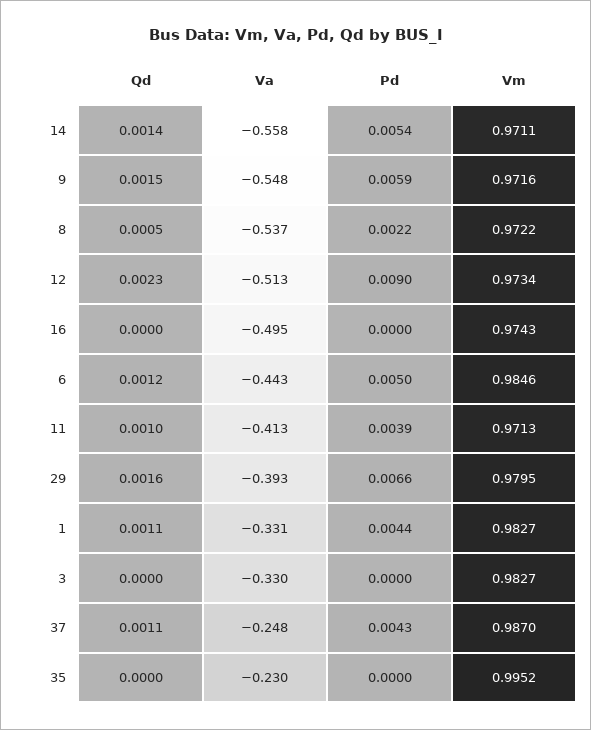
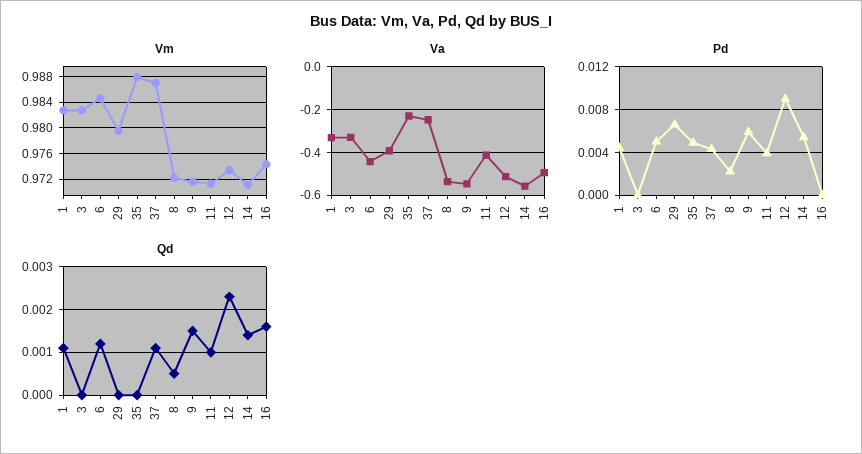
  {
    "Qd": {
      "14": 0.0014,
      "9": 0.0015,
      "8": 0.0005,
      "12": 0.0023,
-     "16": 0,
+     "16": 0.0015,
      "6": 0.0012,
      "11": 0.001,
-     "29": 0.0016,
+     "29": 0,
      "1": 0.0011,
      "3": 0,
      "37": 0.0011,
      "35": 0
    },
    "Va": {
      "14": -0.558,
      "9": -0.548,
      "8": -0.537,
      "12": -0.513,
      "16": -0.495,
      "6": -0.443,
      "11": -0.413,
      "29": -0.393,
      "1": -0.331,
      "3": -0.33,
      "37": -0.248,
      "35": -0.23
    },
    "Pd": {
      "14": 0.0054,
      "9": 0.0059,
      "8": 0.0022,
      "12": 0.009,
      "16": 0,
      "6": 0.005,
      "11": 0.0039,
      "29": 0.0066,
      "1": 0.0044,
      "3": 0,
      "37": 0.0043,
-     "35": 0
+     "35": 0.005
    },
    "Vm": {
      "14": 0.9711,
      "9": 0.9716,
      "8": 0.9722,
      "12": 0.9734,
      "16": 0.9743,
      "6": 0.9846,
      "11": 0.9713,
      "29": 0.9795,
      "1": 0.9827,
      "3": 0.9827,
      "37": 0.987,
-     "35": 0.9952
+     "35": 0.988
    }
  }

